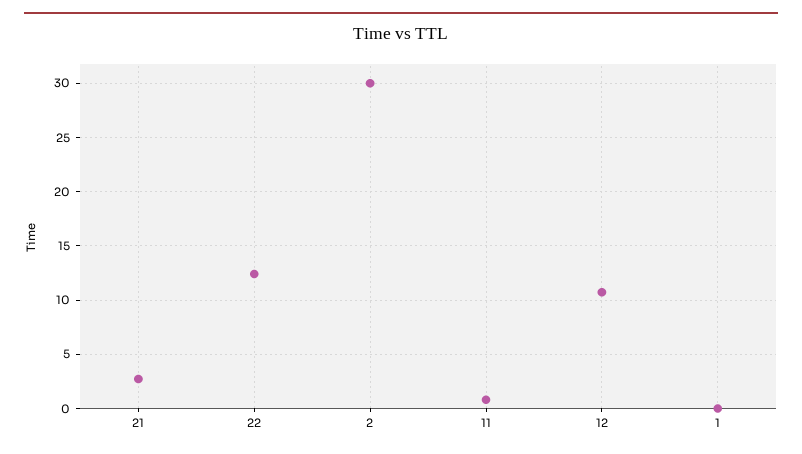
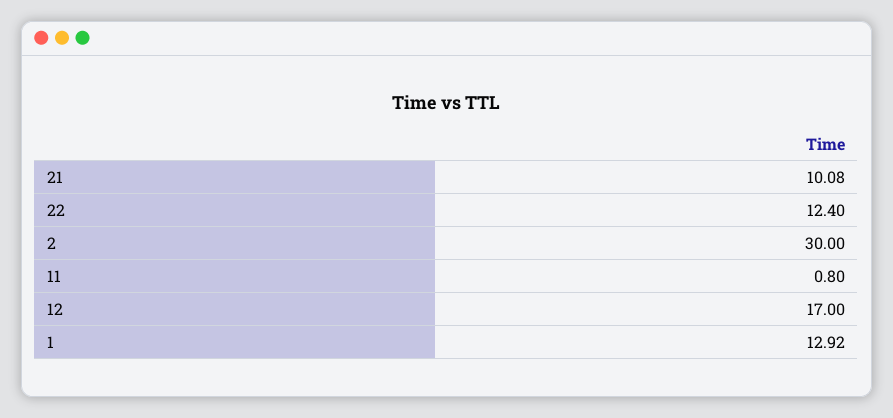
  {
-   "21": 3,
+   "21": 10.08,
    "22": 12.4,
    "2": 30,
    "11": 0.8,
-   "12": 11,
+   "12": 17,
-   "1": 0
+   "1": 12.92
  }

